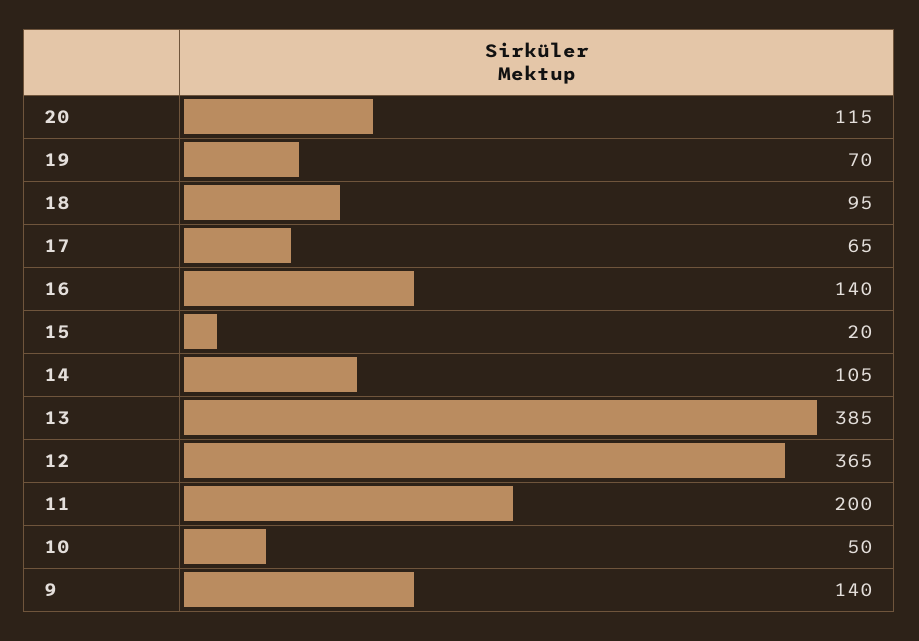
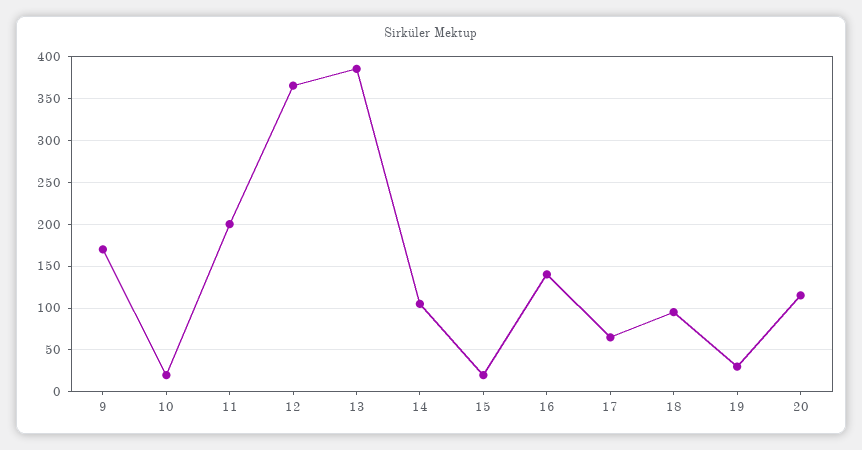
  {
    "20": 115,
-   "19": 70,
+   "19": 30,
    "18": 95,
    "17": 65,
    "16": 140,
    "15": 20,
    "14": 105,
    "13": 385,
    "12": 365,
    "11": 200,
-   "10": 50,
+   "10": 20,
-   "9": 140
+   "9": 170
  }

